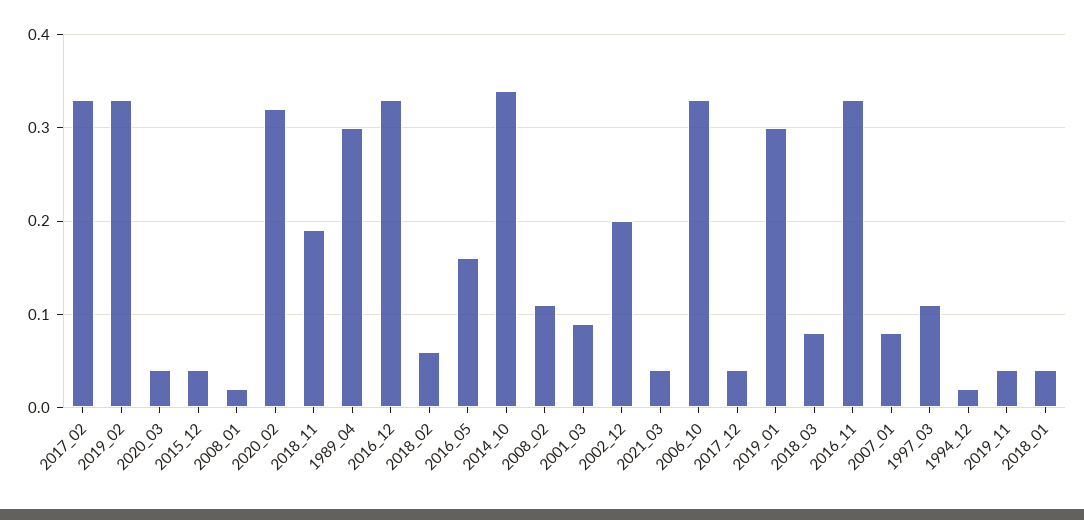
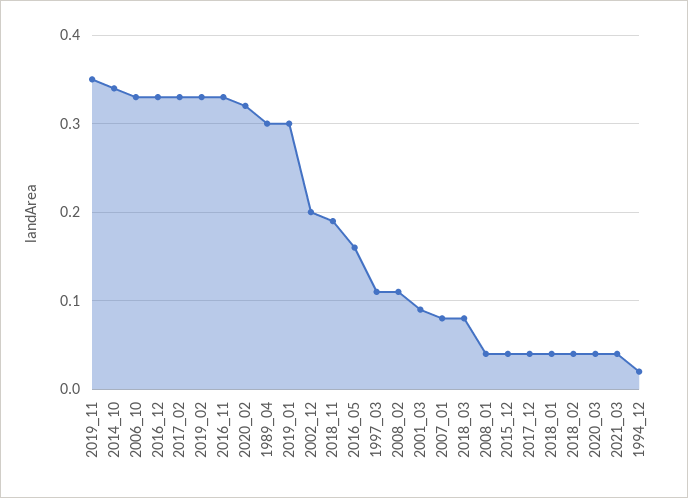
  {
    "2017_02": 0.33,
    "2019_02": 0.33,
    "2020_03": 0.04,
    "2015_12": 0.04,
-   "2008_01": 0.02,
+   "2008_01": 0.04,
    "2020_02": 0.32,
    "2018_11": 0.19,
    "1989_04": 0.3,
    "2016_12": 0.33,
-   "2018_02": 0.06,
+   "2018_02": 0.04,
    "2016_05": 0.16,
    "2014_10": 0.34,
    "2008_02": 0.11,
    "2001_03": 0.09,
    "2002_12": 0.2,
    "2021_03": 0.04,
    "2006_10": 0.33,
    "2017_12": 0.04,
    "2019_01": 0.3,
    "2018_03": 0.08,
    "2016_11": 0.33,
    "2007_01": 0.08,
    "1997_03": 0.11,
    "1994_12": 0.02,
-   "2019_11": 0.04,
+   "2019_11": 0.35,
    "2018_01": 0.04
  }

